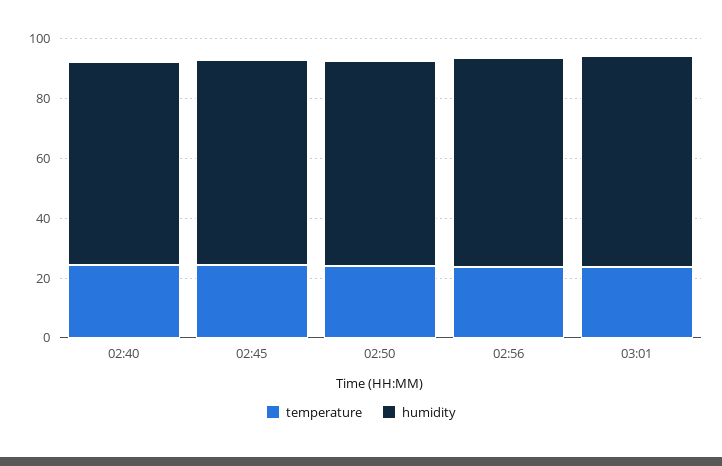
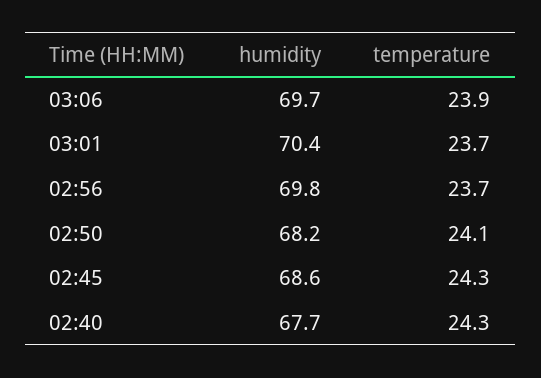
  {
    "temperature": {
      "02:40": 24.3,
      "02:45": 24.3,
      "02:50": 24.1,
      "02:56": 23.7,
-     "03:01": 23.7
+     "03:01": 23.7,
+     "03:06": 23.9
    },
    "humidity": {
      "02:40": 67.7,
      "02:45": 68.6,
      "02:50": 68.2,
      "02:56": 69.8,
-     "03:01": 70.4
+     "03:01": 70.4,
+     "03:06": 69.7
    }
  }

